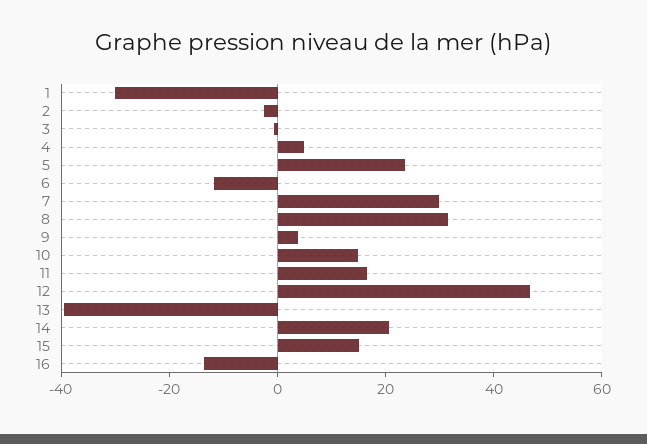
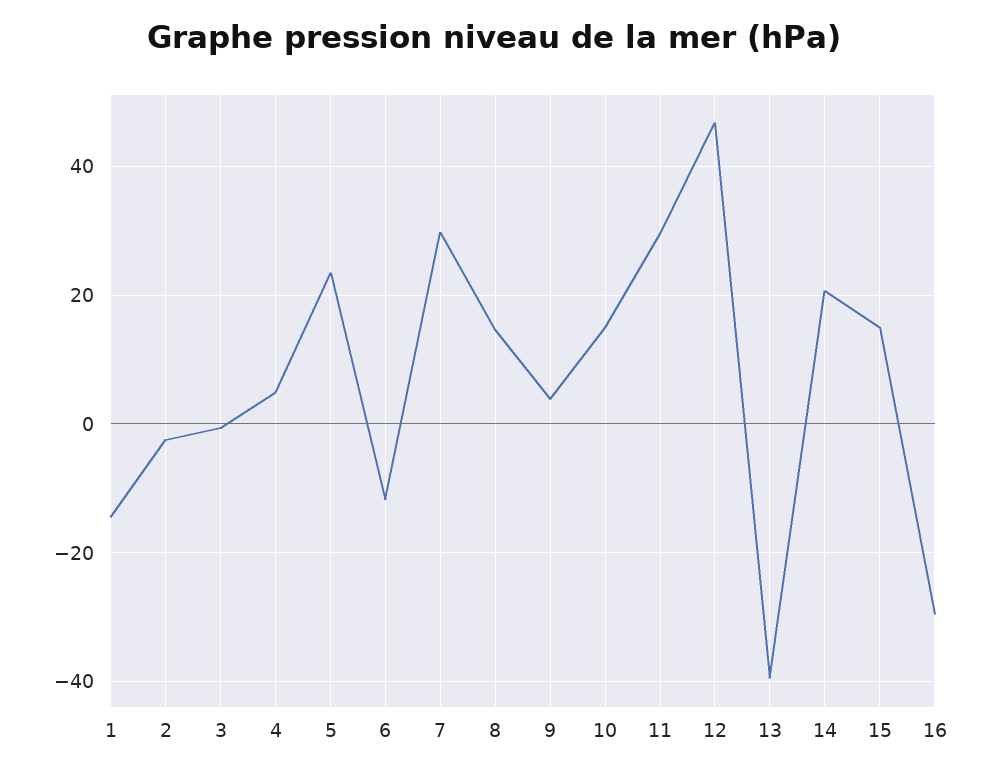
  {
-   "1": -30,
+   "1": -14,
    "2": -2,
    "3": 0,
    "4": 4,
    "5": 24,
    "6": -12,
    "7": 30,
-   "8": 30,
+   "8": 14,
    "9": 4,
    "10": 14,
-   "11": 15,
+   "11": 30,
    "12": 46,
    "13": -40,
    "14": 20,
    "15": 16,
-   "16": -15
+   "16": -30
  }

